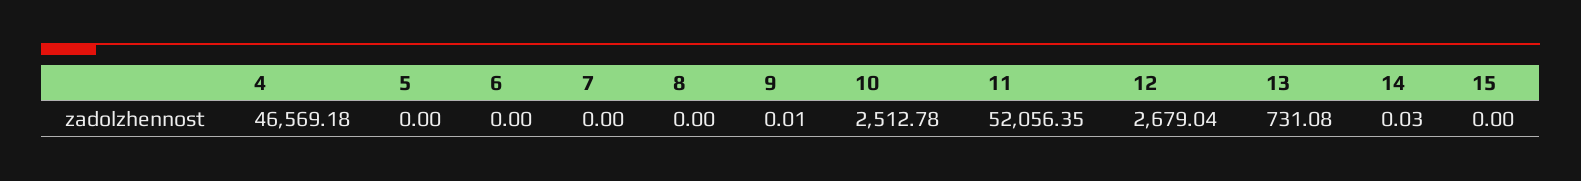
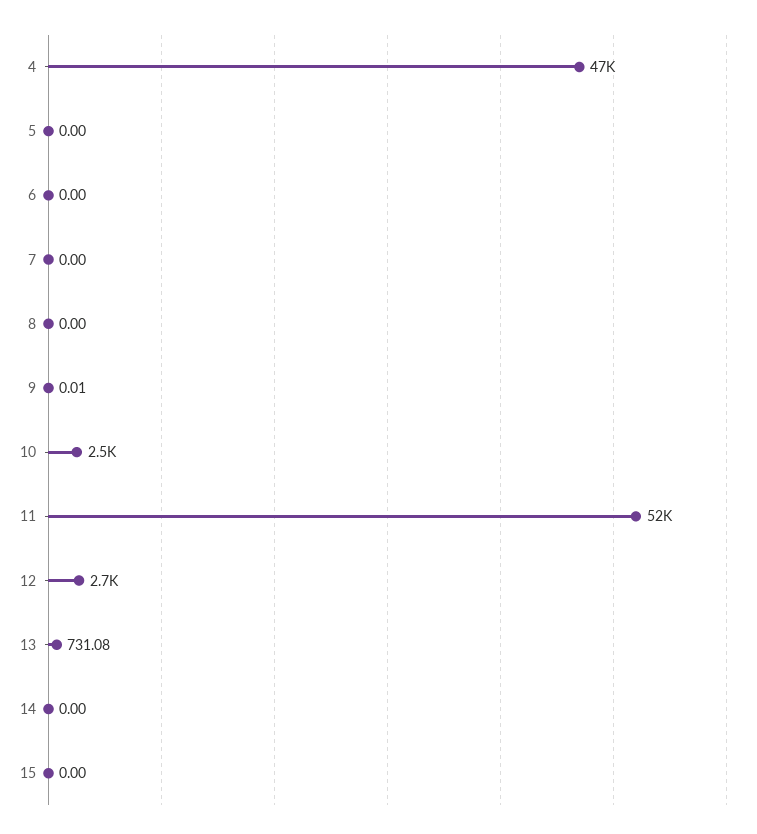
  {
    "4": 46569.18,
    "5": 0,
    "6": 0,
    "7": 0,
    "8": 0,
    "9": 0.01,
    "10": 2512.78,
    "11": 52056.35,
    "12": 2679.04,
    "13": 731.08,
-   "14": 0.03,
+   "14": 0,
    "15": 0
  }

